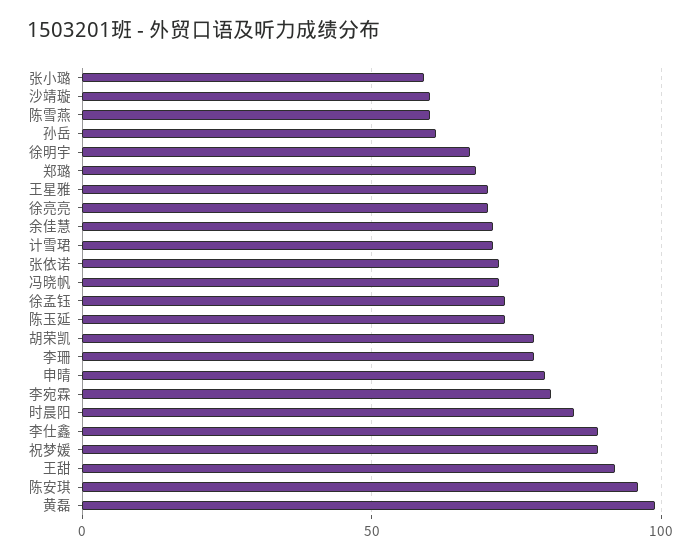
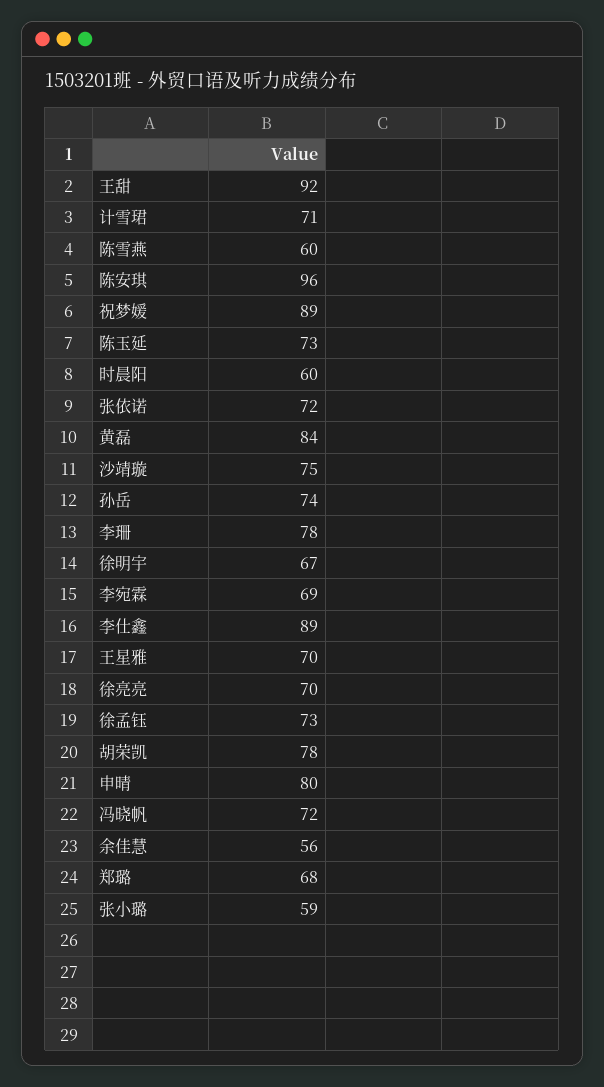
  {
    "张小璐": 59,
-   "沙靖璇": 60,
+   "沙靖璇": 75,
    "陈雪燕": 60,
-   "孙岳": 60,
+   "孙岳": 74,
    "徐明宇": 67,
    "郑璐": 68,
    "王星雅": 70,
    "徐亮亮": 70,
-   "余佳慧": 70,
+   "余佳慧": 56,
    "计雪珺": 71,
    "张依诺": 72,
    "冯晓帆": 72,
    "徐孟钰": 73,
    "陈玉延": 73,
    "胡荣凯": 78,
    "李珊": 78,
    "申晴": 80,
-   "李宛霖": 80,
+   "李宛霖": 69,
-   "时晨阳": 85,
+   "时晨阳": 60,
    "李仕鑫": 89,
    "祝梦媛": 89,
    "王甜": 92,
    "陈安琪": 96,
-   "黄磊": 100
+   "黄磊": 84
  }

